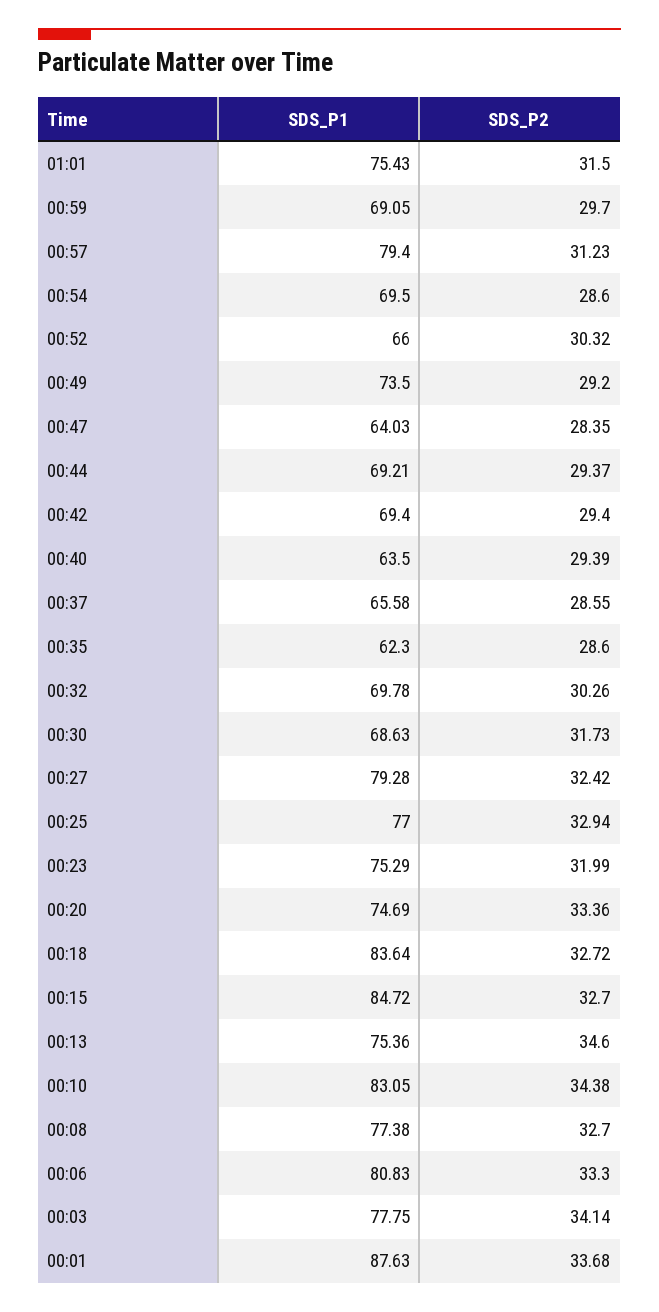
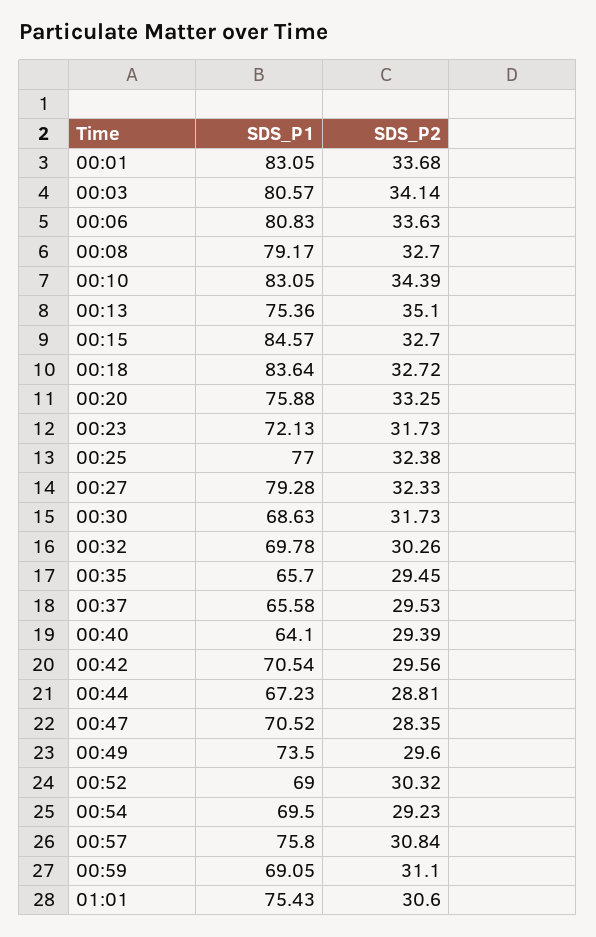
  {
    "SDS_P1": {
      "01:01": 75.43,
      "00:59": 69.05,
-     "00:57": 79.4,
+     "00:57": 75.8,
      "00:54": 69.5,
-     "00:52": 66,
+     "00:52": 69,
      "00:49": 73.5,
-     "00:47": 64.03,
+     "00:47": 70.52,
-     "00:44": 69.21,
+     "00:44": 67.23,
-     "00:42": 69.4,
+     "00:42": 70.54,
-     "00:40": 63.5,
+     "00:40": 64.1,
      "00:37": 65.58,
-     "00:35": 62.3,
+     "00:35": 65.7,
      "00:32": 69.78,
      "00:30": 68.63,
      "00:27": 79.28,
      "00:25": 77,
-     "00:23": 75.29,
+     "00:23": 72.13,
-     "00:20": 74.69,
+     "00:20": 75.88,
      "00:18": 83.64,
-     "00:15": 84.72,
+     "00:15": 84.57,
      "00:13": 75.36,
      "00:10": 83.05,
-     "00:08": 77.38,
+     "00:08": 79.17,
      "00:06": 80.83,
-     "00:03": 77.75,
+     "00:03": 80.57,
-     "00:01": 87.63
+     "00:01": 83.05
    },
    "SDS_P2": {
-     "01:01": 31.5,
+     "01:01": 30.6,
-     "00:59": 29.7,
+     "00:59": 31.1,
-     "00:57": 31.23,
+     "00:57": 30.84,
-     "00:54": 28.6,
+     "00:54": 29.23,
      "00:52": 30.32,
-     "00:49": 29.2,
+     "00:49": 29.6,
      "00:47": 28.35,
-     "00:44": 29.37,
+     "00:44": 28.81,
-     "00:42": 29.4,
+     "00:42": 29.56,
      "00:40": 29.39,
-     "00:37": 28.55,
+     "00:37": 29.53,
-     "00:35": 28.6,
+     "00:35": 29.45,
      "00:32": 30.26,
      "00:30": 31.73,
-     "00:27": 32.42,
+     "00:27": 32.33,
-     "00:25": 32.94,
+     "00:25": 32.38,
-     "00:23": 31.99,
+     "00:23": 31.73,
-     "00:20": 33.36,
+     "00:20": 33.25,
      "00:18": 32.72,
      "00:15": 32.7,
-     "00:13": 34.6,
+     "00:13": 35.1,
-     "00:10": 34.38,
+     "00:10": 34.39,
      "00:08": 32.7,
-     "00:06": 33.3,
+     "00:06": 33.63,
      "00:03": 34.14,
      "00:01": 33.68
    }
  }

